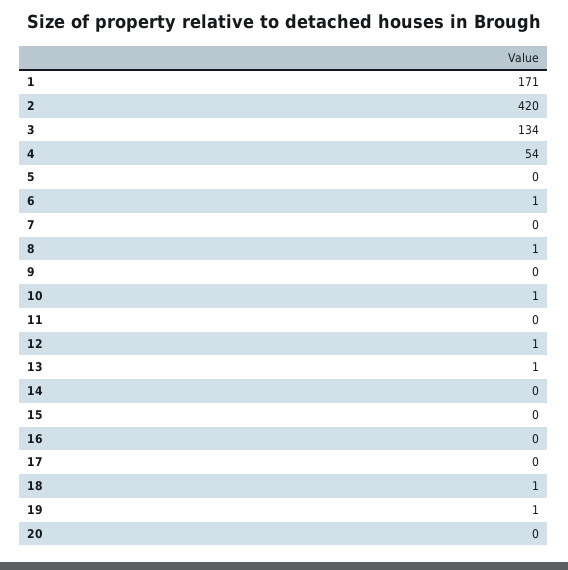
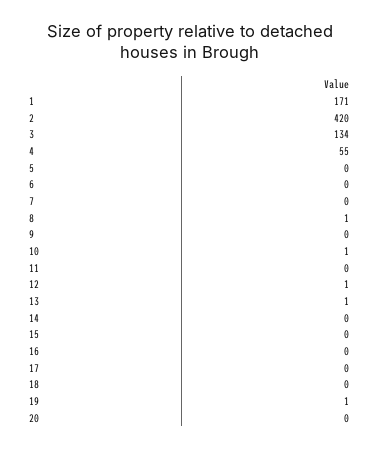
  {
    "1": 171,
    "2": 420,
    "3": 134,
-   "4": 54,
+   "4": 55,
    "5": 0,
-   "6": 1,
+   "6": 0,
    "7": 0,
    "8": 1,
    "9": 0,
    "10": 1,
    "11": 0,
    "12": 1,
    "13": 1,
    "14": 0,
    "15": 0,
    "16": 0,
    "17": 0,
-   "18": 1,
+   "18": 0,
    "19": 1,
    "20": 0
  }

